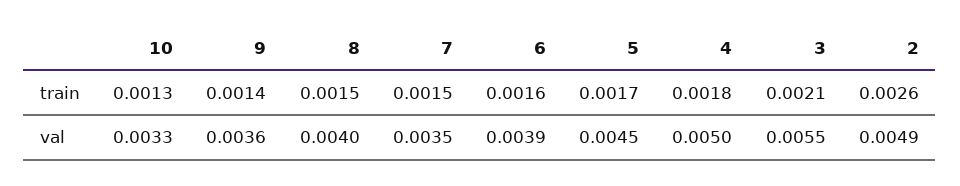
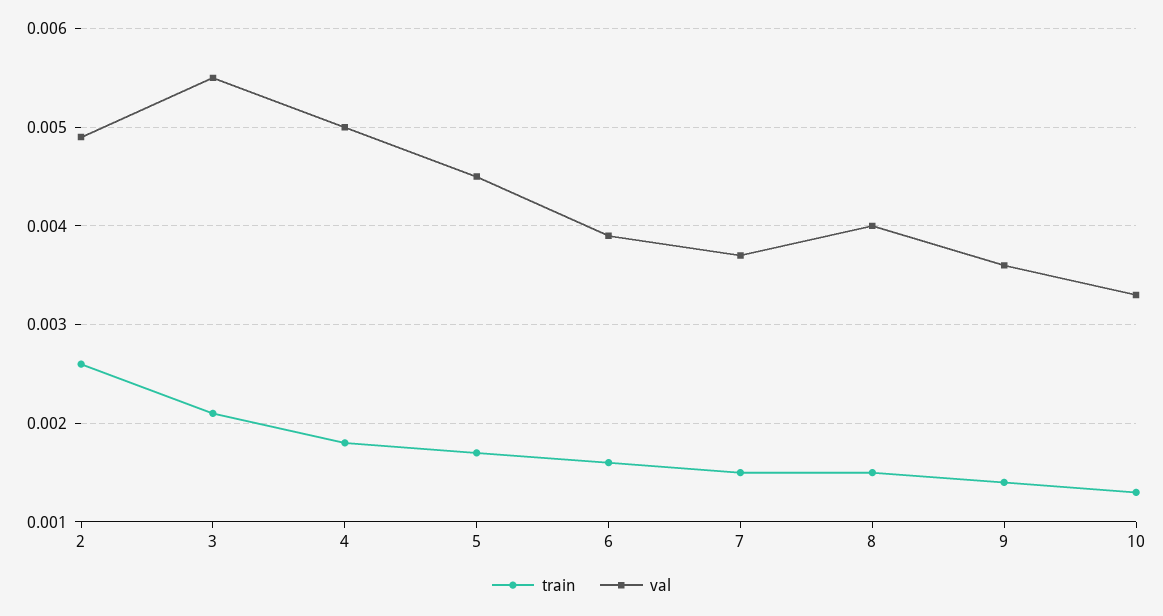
  {
    "train": {
      "10": 0.0013,
      "9": 0.0014,
      "8": 0.0015,
      "7": 0.0015,
      "6": 0.0016,
      "5": 0.0017,
      "4": 0.0018,
      "3": 0.0021,
      "2": 0.0026
    },
    "val": {
      "10": 0.0033,
      "9": 0.0036,
      "8": 0.004,
-     "7": 0.0035,
+     "7": 0.0037,
      "6": 0.0039,
      "5": 0.0045,
      "4": 0.005,
      "3": 0.0055,
      "2": 0.0049
    }
  }

